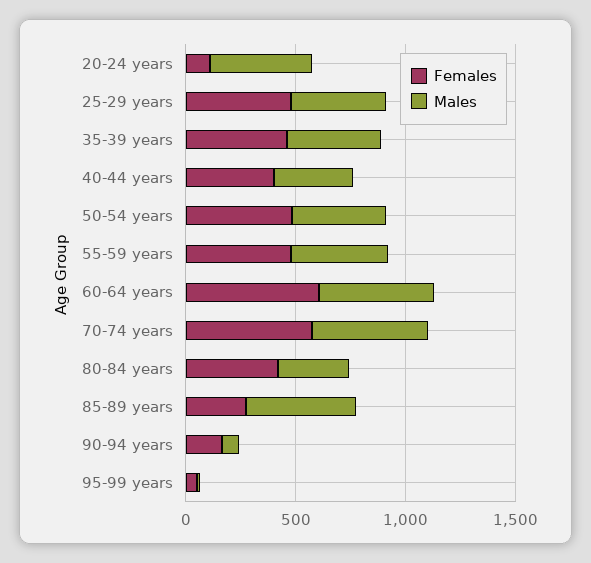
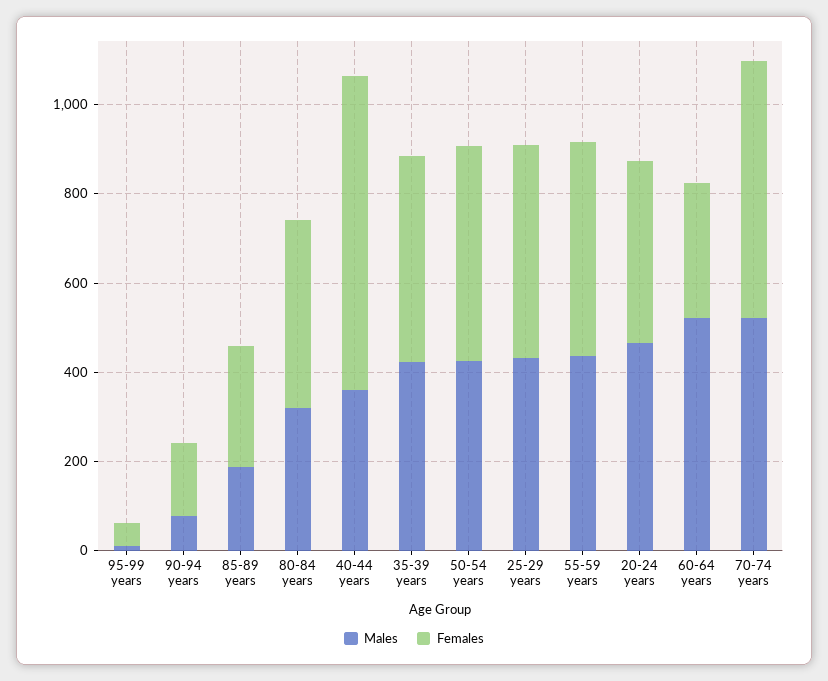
  {
    "Females": {
-     "20-24 years": 100,
+     "20-24 years": 400,
      "25-29 years": 500,
      "35-39 years": 450,
-     "40-44 years": 400,
+     "40-44 years": 700,
      "50-54 years": 500,
      "55-59 years": 500,
-     "60-64 years": 600,
+     "60-64 years": 300,
      "70-74 years": 600,
      "80-84 years": 400,
      "85-89 years": 250,
      "90-94 years": 150,
      "95-99 years": 50
    },
    "Males": {
      "20-24 years": 450,
      "25-29 years": 450,
      "35-39 years": 400,
      "40-44 years": 350,
      "50-54 years": 450,
      "55-59 years": 450,
      "60-64 years": 500,
      "70-74 years": 500,
      "80-84 years": 300,
-     "85-89 years": 500,
+     "85-89 years": 200,
      "90-94 years": 100,
      "95-99 years": 0
    }
  }

